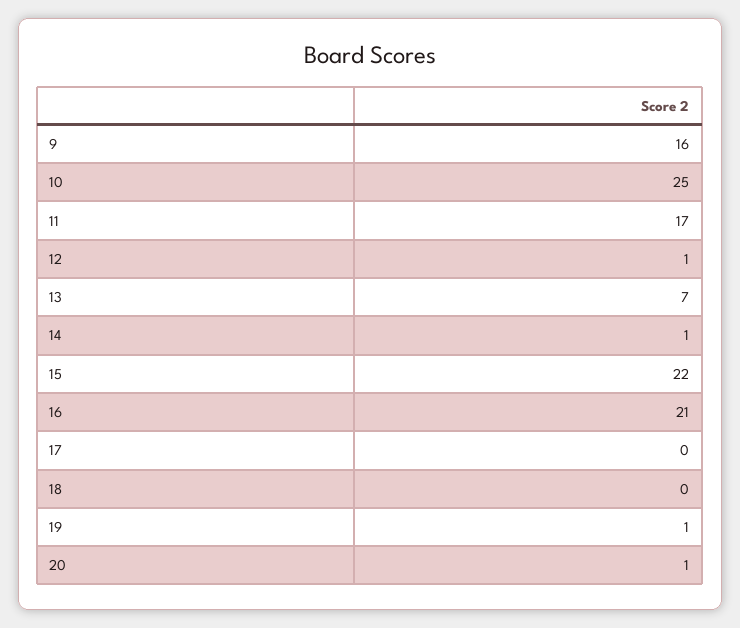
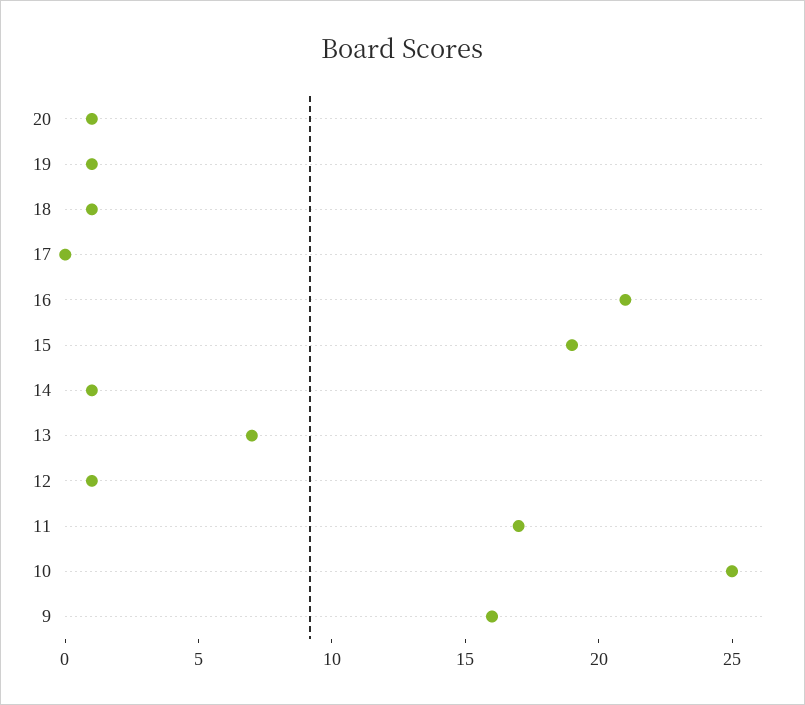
  {
    "9": 16,
    "10": 25,
    "11": 17,
    "12": 1,
    "13": 7,
    "14": 1,
-   "15": 22,
+   "15": 19,
    "16": 21,
    "17": 0,
-   "18": 0,
+   "18": 1,
    "19": 1,
    "20": 1
  }

